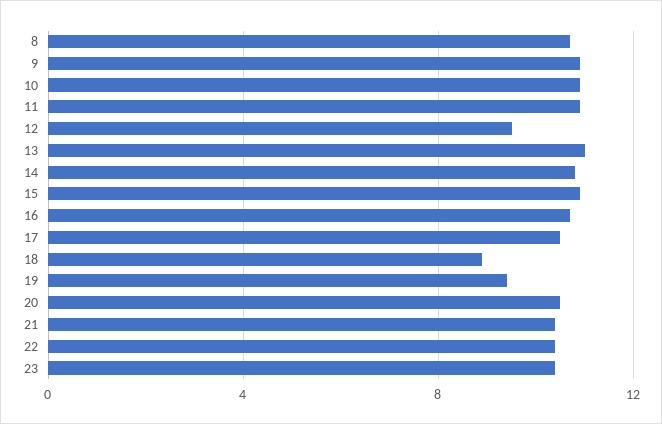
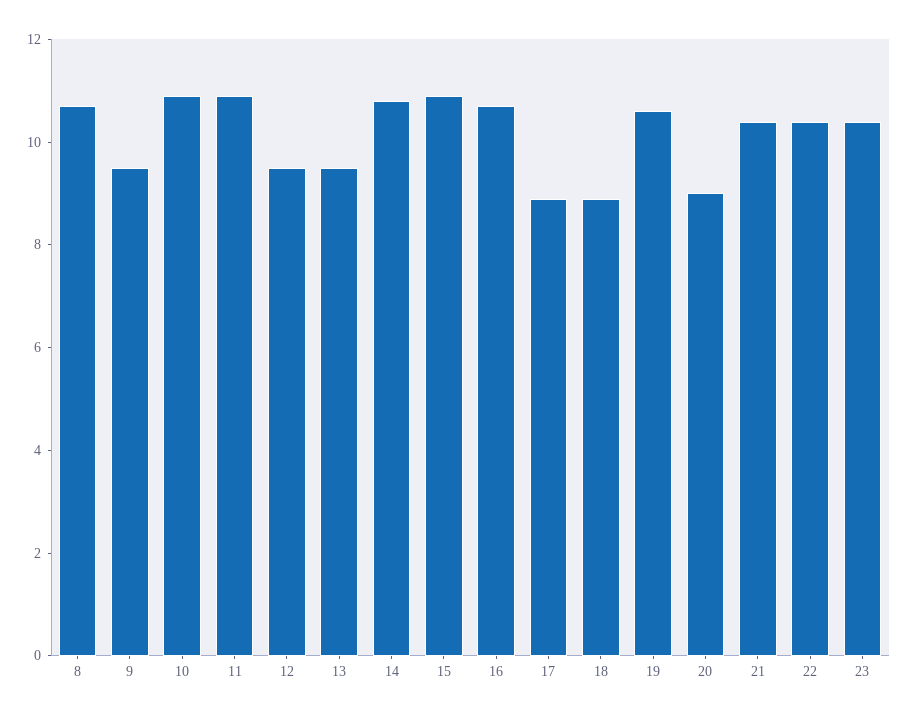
  {
    "8": 10.5,
-   "9": 11,
+   "9": 9.5,
    "10": 11,
    "11": 11,
    "12": 9.5,
-   "13": 11,
+   "13": 9.5,
    "14": 11,
    "15": 11,
    "16": 10.5,
-   "17": 10.5,
+   "17": 9,
    "18": 9,
-   "19": 9.5,
+   "19": 10.5,
-   "20": 10.5,
+   "20": 9,
    "21": 10.5,
    "22": 10.5,
    "23": 10.5
  }

